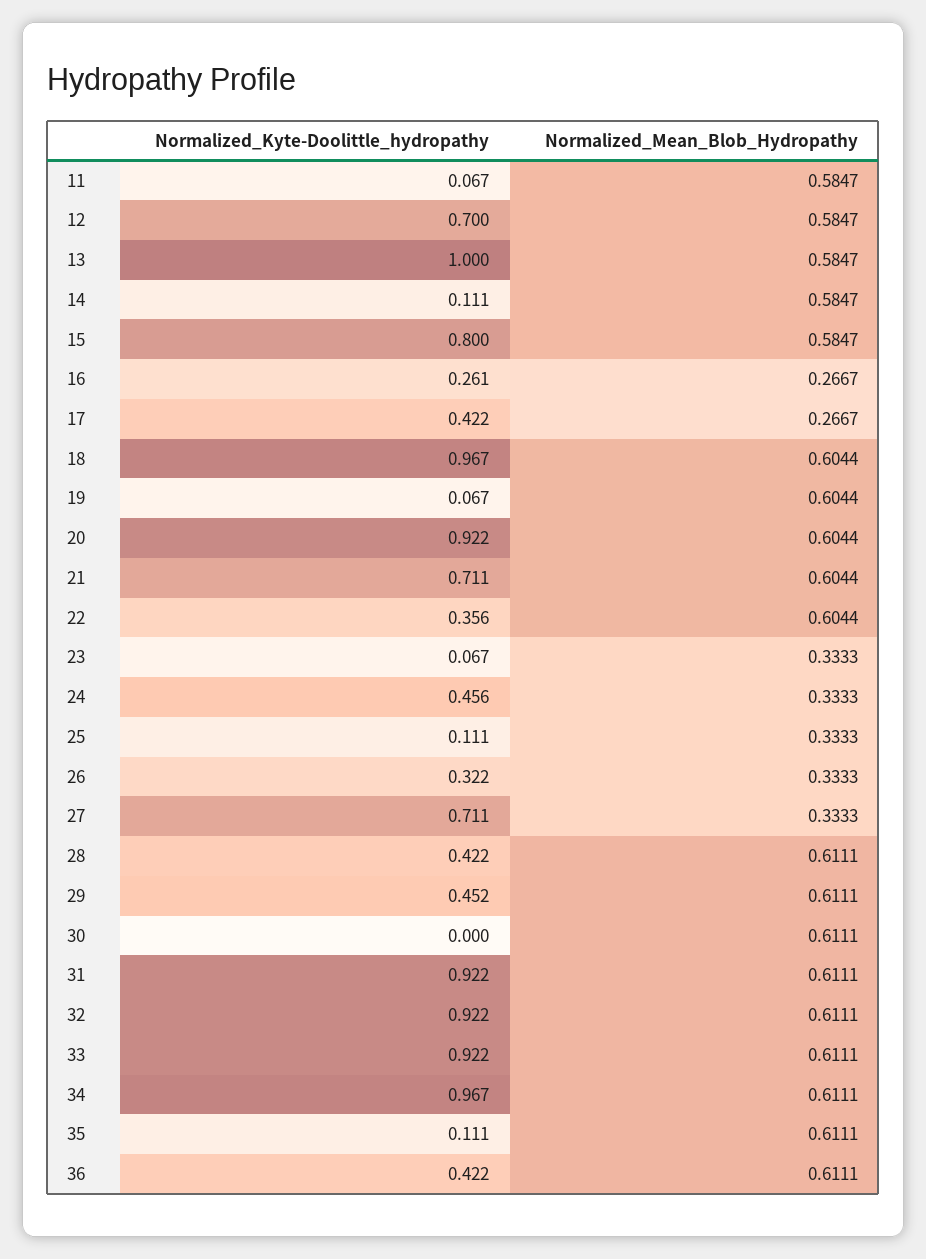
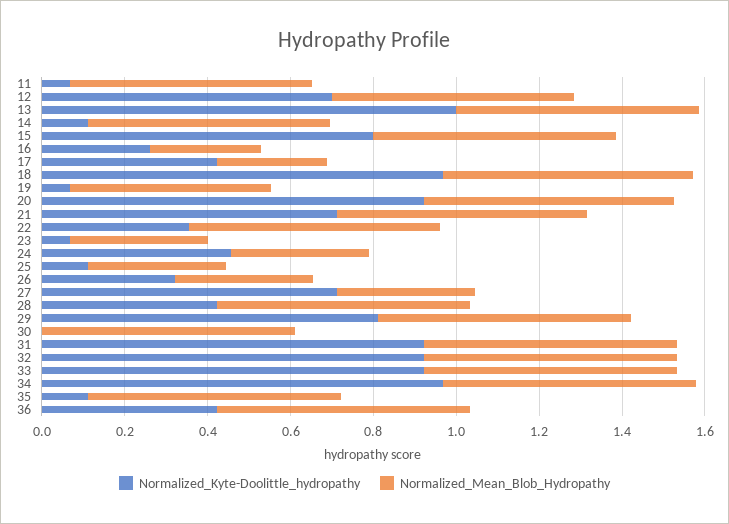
  {
    "Normalized_Kyte-Doolittle_hydropathy": {
      "11": 0.067,
      "12": 0.7,
      "13": 1,
      "14": 0.111,
      "15": 0.8,
      "16": 0.261,
      "17": 0.422,
      "18": 0.967,
      "19": 0.067,
      "20": 0.922,
      "21": 0.711,
      "22": 0.356,
      "23": 0.067,
      "24": 0.456,
      "25": 0.111,
      "26": 0.322,
      "27": 0.711,
      "28": 0.422,
-     "29": 0.452,
+     "29": 0.8,
      "30": 0,
      "31": 0.922,
      "32": 0.922,
      "33": 0.922,
      "34": 0.967,
      "35": 0.111,
      "36": 0.422
    },
    "Normalized_Mean_Blob_Hydropathy": {
      "11": 0.5847,
      "12": 0.5847,
      "13": 0.5847,
      "14": 0.5847,
      "15": 0.5847,
      "16": 0.2667,
      "17": 0.2667,
      "18": 0.6044,
-     "19": 0.6044,
+     "19": 0.5,
      "20": 0.6044,
      "21": 0.6044,
      "22": 0.6044,
      "23": 0.3333,
      "24": 0.3333,
      "25": 0.3333,
      "26": 0.3333,
      "27": 0.3333,
      "28": 0.6111,
      "29": 0.6111,
      "30": 0.6111,
      "31": 0.6111,
      "32": 0.6111,
      "33": 0.6111,
      "34": 0.6111,
      "35": 0.6111,
      "36": 0.6111
    }
  }

